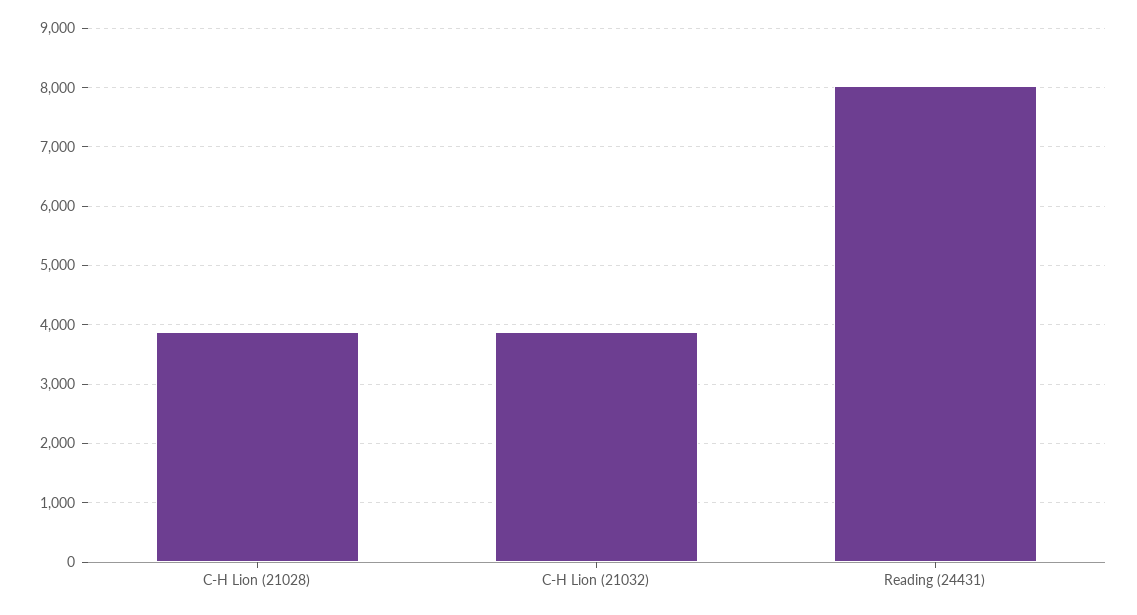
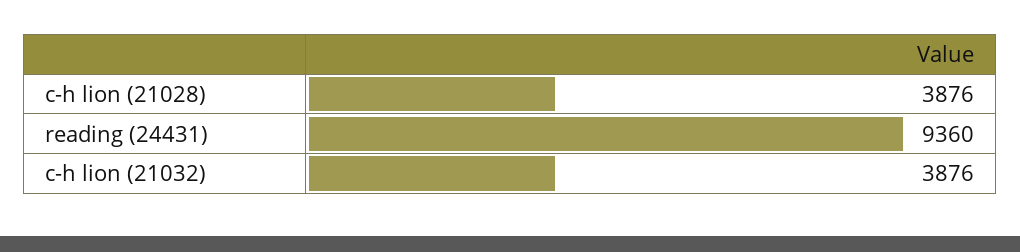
  {
    "C-H Lion (21028)": 3876,
    "C-H Lion (21032)": 3876,
-   "Reading (24431)": 8000
+   "Reading (24431)": 9360
  }

